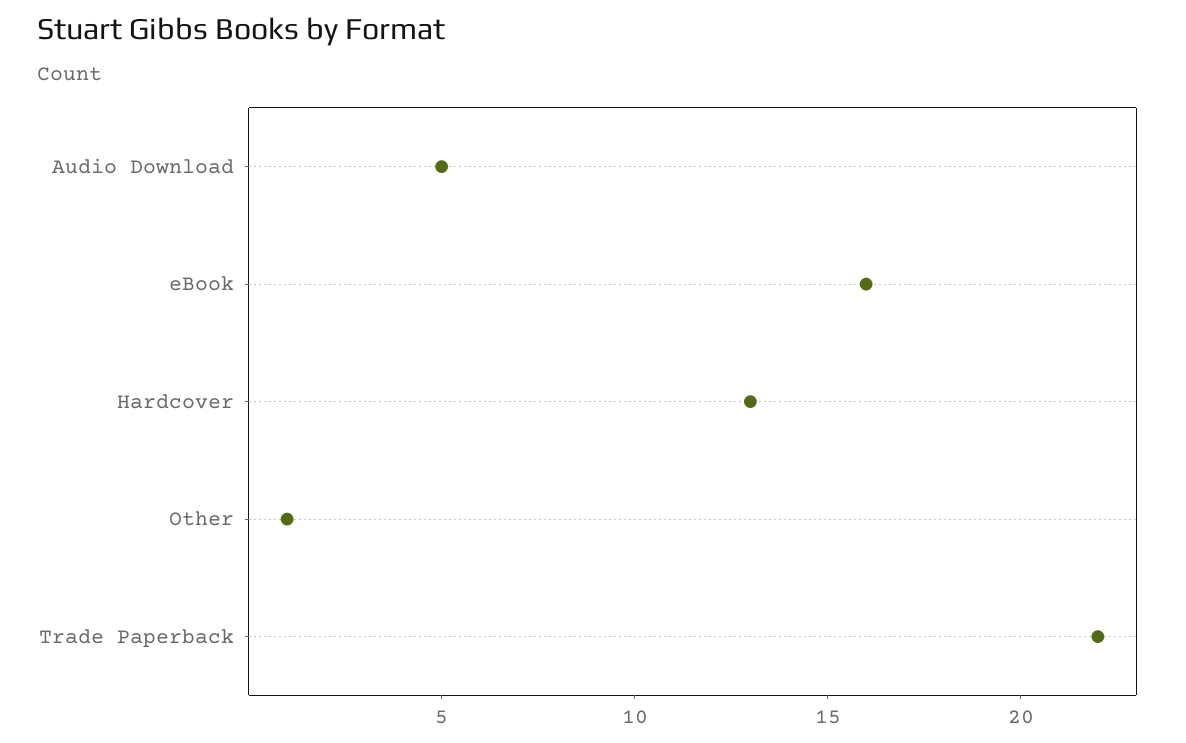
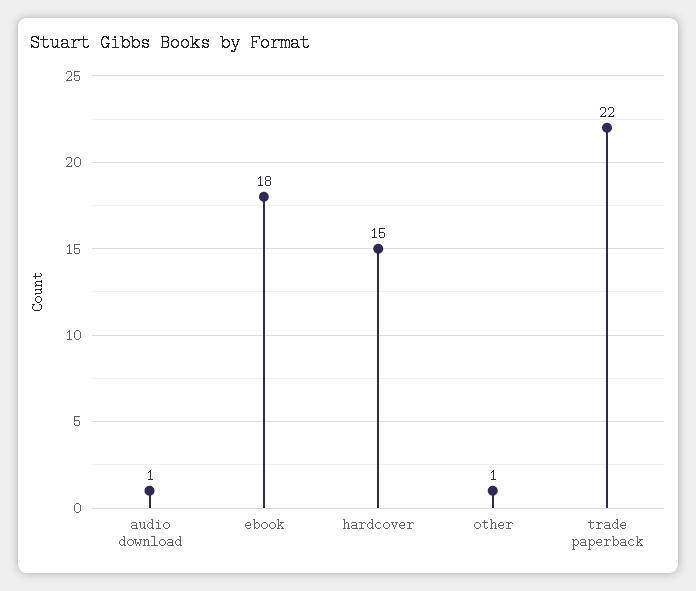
  {
-   "Audio Download": 5,
+   "Audio Download": 1,
-   "eBook": 16,
+   "eBook": 18,
-   "Hardcover": 13,
+   "Hardcover": 15,
    "Other": 1,
    "Trade Paperback": 22
  }

